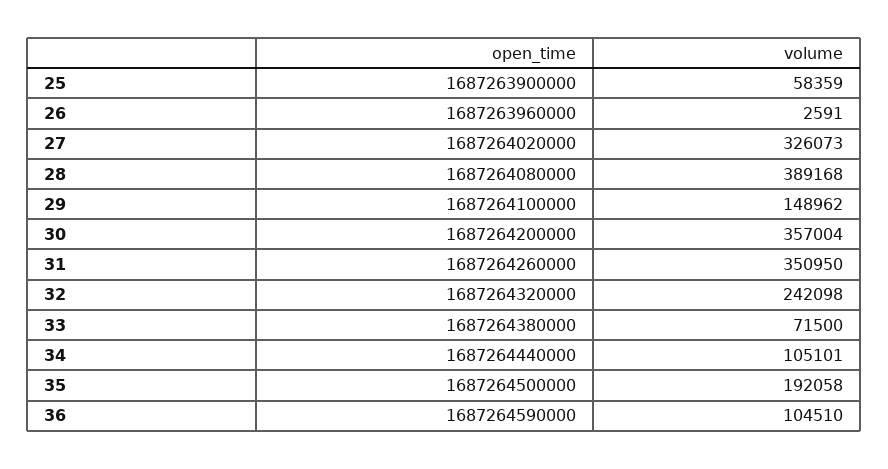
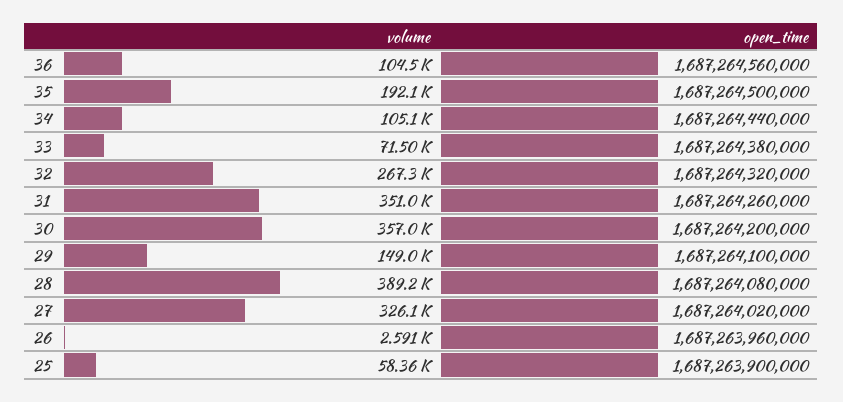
  {
    "open_time": {
      "25": 1687263900000,
      "26": 1687263960000,
      "27": 1687264020000,
      "28": 1687264080000,
      "29": 1687264100000,
      "30": 1687264200000,
      "31": 1687264260000,
      "32": 1687264320000,
      "33": 1687264380000,
      "34": 1687264440000,
      "35": 1687264500000,
-     "36": 1687264590000
+     "36": 1687264560000
    },
    "volume": {
      "25": 58359,
      "26": 2591,
      "27": 326073,
      "28": 389168,
      "29": 148962,
      "30": 357004,
      "31": 350950,
-     "32": 242098,
+     "32": 267300,
      "33": 71500,
      "34": 105101,
      "35": 192058,
      "36": 104510
    }
  }

